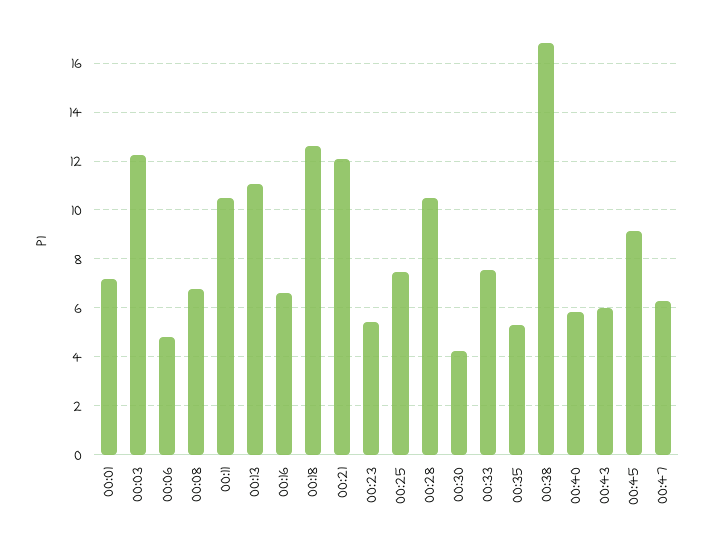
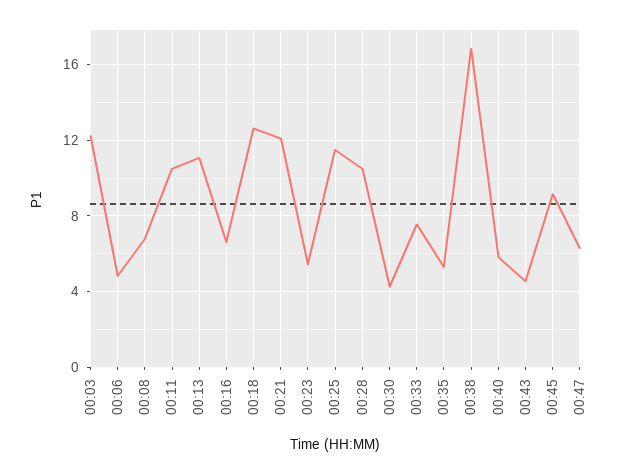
  {
-   "00:01": 7.25,
    "00:03": 12.25,
    "00:06": 4.75,
    "00:08": 6.75,
    "00:11": 10.5,
    "00:13": 11,
    "00:16": 6.5,
    "00:18": 12.75,
    "00:21": 12,
    "00:23": 5.5,
-   "00:25": 7.5,
+   "00:25": 11.5,
    "00:28": 10.5,
    "00:30": 4.25,
    "00:33": 7.5,
    "00:35": 5.25,
    "00:38": 16.75,
    "00:40": 5.75,
-   "00:43": 6,
+   "00:43": 4.5,
    "00:45": 9.25,
    "00:47": 6.25
  }

